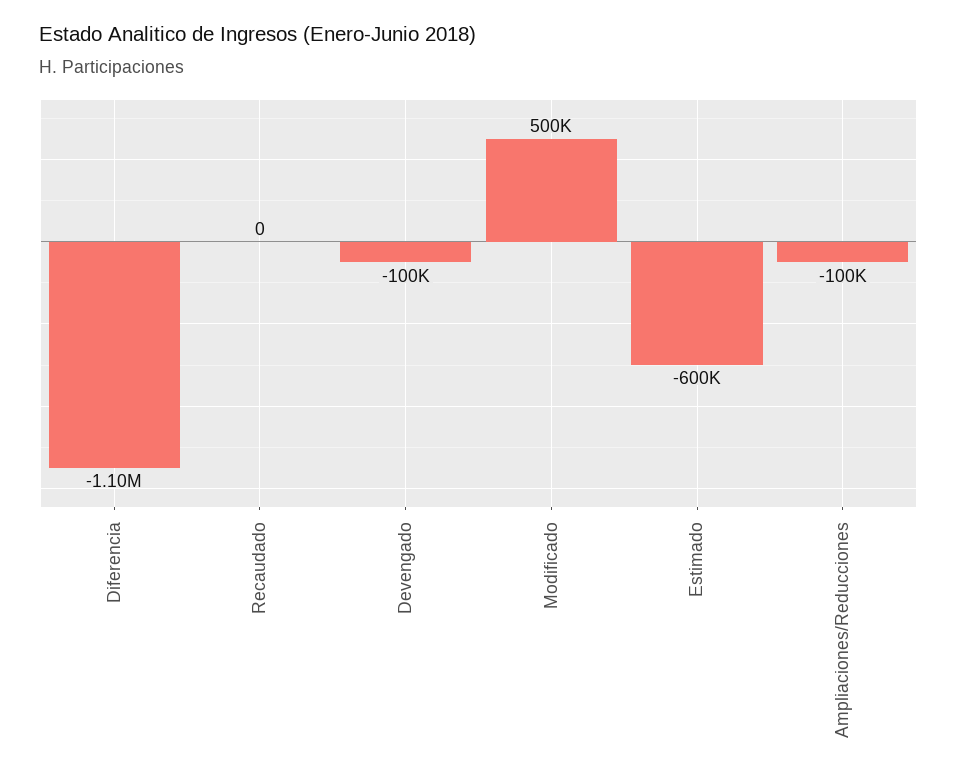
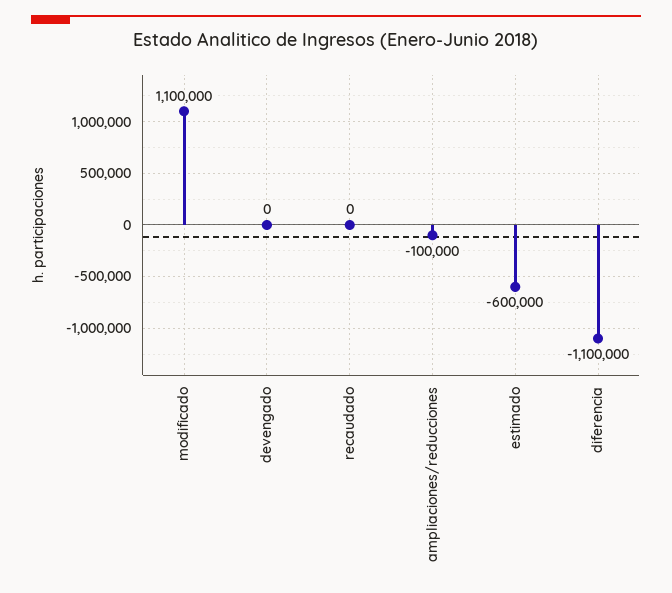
  {
    "Diferencia": -1100000,
    "Recaudado": 0,
-   "Devengado": -100000,
+   "Devengado": 0,
-   "Modificado": 500000,
+   "Modificado": 1100000,
    "Estimado": -600000,
    "Ampliaciones/Reducciones": -100000
  }

